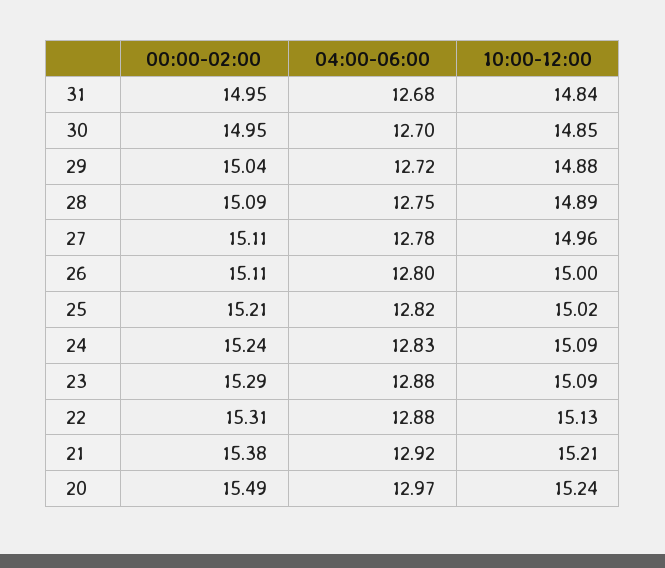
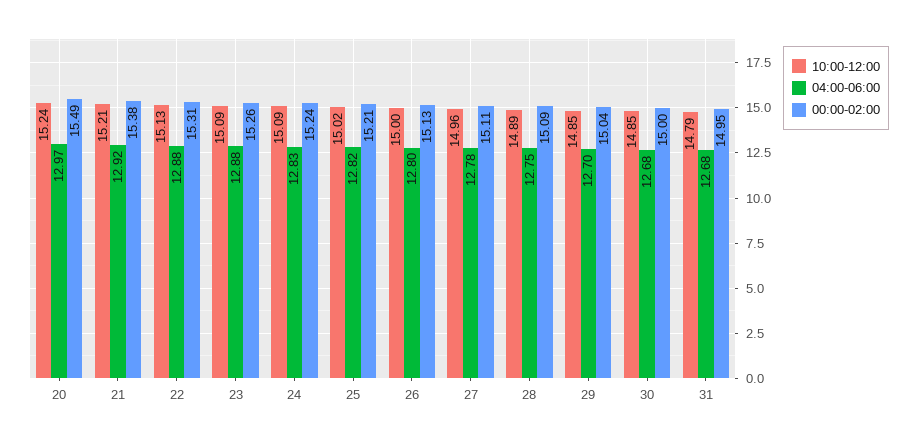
  {
    "00:00-02:00": {
      "31": 14.95,
-     "30": 14.95,
+     "30": 15,
      "29": 15.04,
      "28": 15.09,
      "27": 15.11,
-     "26": 15.11,
+     "26": 15.13,
      "25": 15.21,
      "24": 15.24,
-     "23": 15.29,
+     "23": 15.26,
      "22": 15.31,
      "21": 15.38,
      "20": 15.49
    },
    "04:00-06:00": {
      "31": 12.68,
-     "30": 12.7,
+     "30": 12.68,
-     "29": 12.72,
+     "29": 12.7,
      "28": 12.75,
      "27": 12.78,
      "26": 12.8,
      "25": 12.82,
      "24": 12.83,
      "23": 12.88,
      "22": 12.88,
      "21": 12.92,
      "20": 12.97
    },
    "10:00-12:00": {
-     "31": 14.84,
+     "31": 14.79,
      "30": 14.85,
-     "29": 14.88,
+     "29": 14.85,
      "28": 14.89,
      "27": 14.96,
      "26": 15,
      "25": 15.02,
      "24": 15.09,
      "23": 15.09,
      "22": 15.13,
      "21": 15.21,
      "20": 15.24
    }
  }

